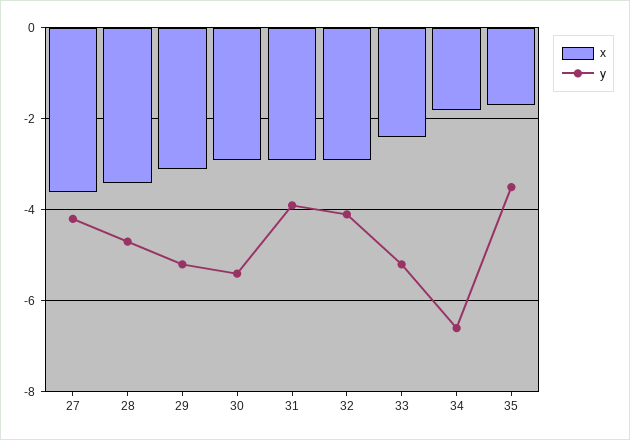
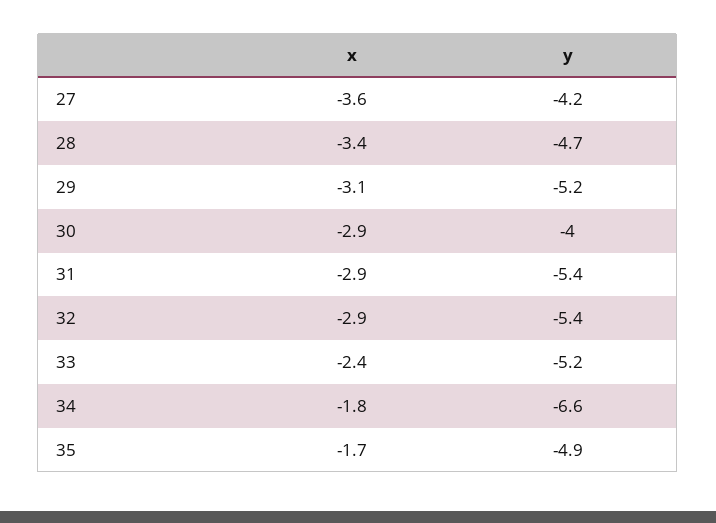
  {
    "x": {
      "27": -3.6,
      "28": -3.4,
      "29": -3.1,
      "30": -2.9,
      "31": -2.9,
      "32": -2.9,
      "33": -2.4,
      "34": -1.8,
      "35": -1.7
    },
    "y": {
      "27": -4.2,
      "28": -4.7,
      "29": -5.2,
-     "30": -5.5,
+     "30": -4,
-     "31": -4,
+     "31": -5.4,
-     "32": -4,
+     "32": -5.4,
      "33": -5.2,
      "34": -6.6,
-     "35": -3.5
+     "35": -4.9
    }
  }

